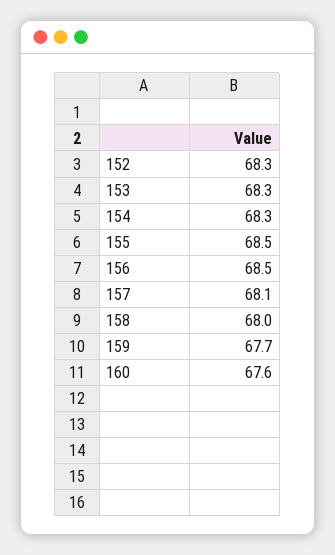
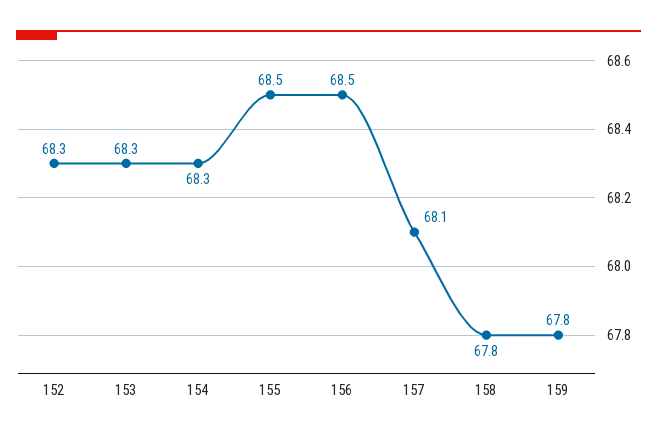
  {
    "152": 68.3,
    "153": 68.3,
    "154": 68.3,
    "155": 68.5,
    "156": 68.5,
    "157": 68.1,
-   "158": 68,
+   "158": 67.8,
-   "159": 67.7,
+   "159": 67.8
-   "160": 67.6
  }

